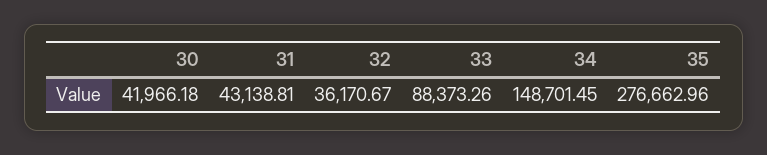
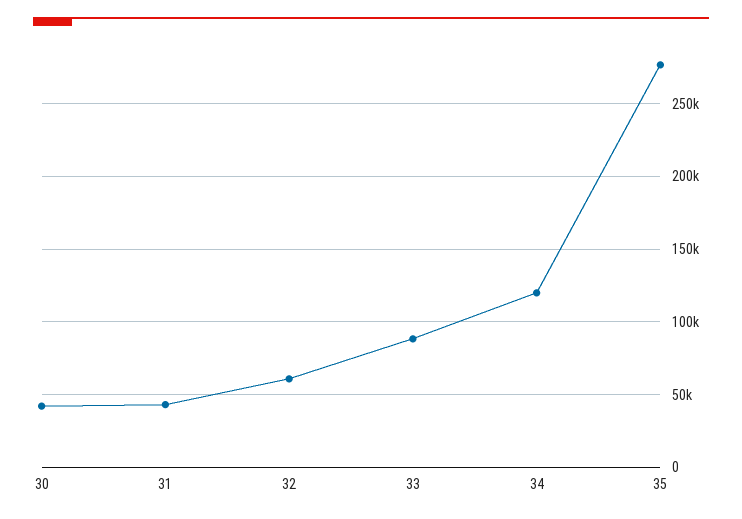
  {
    "30": 41966.18,
    "31": 43138.81,
-   "32": 36170.67,
+   "32": 60000,
    "33": 88373.26,
-   "34": 148701.45,
+   "34": 120000,
    "35": 276662.96
  }

